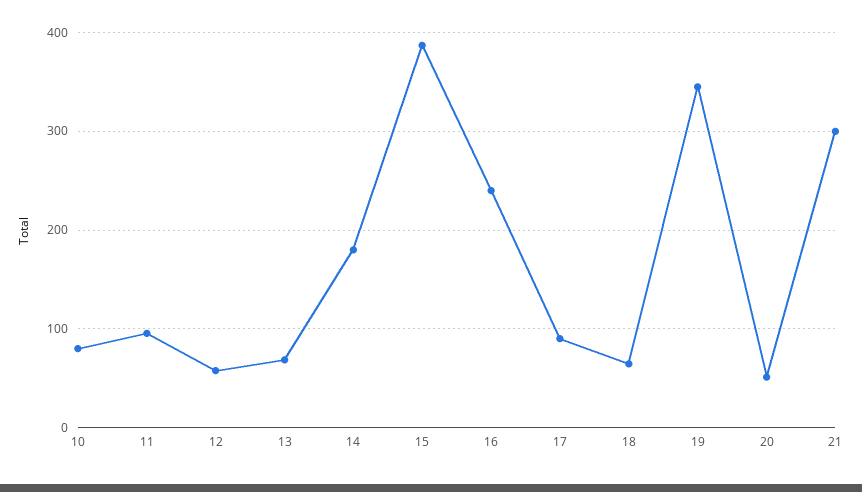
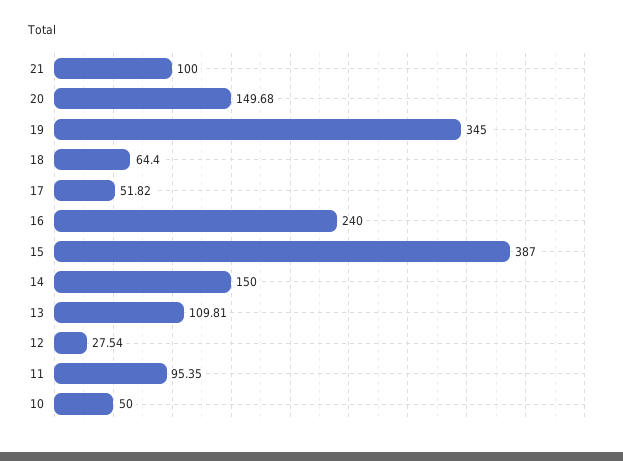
  {
-   "10": 80,
+   "10": 50,
    "11": 95.35,
-   "12": 60,
+   "12": 27.54,
-   "13": 70,
+   "13": 109.81,
-   "14": 180,
+   "14": 150,
    "15": 387,
    "16": 240,
-   "17": 90,
+   "17": 51.82,
    "18": 64.4,
    "19": 345,
-   "20": 50,
+   "20": 149.68,
-   "21": 300
+   "21": 100
  }

